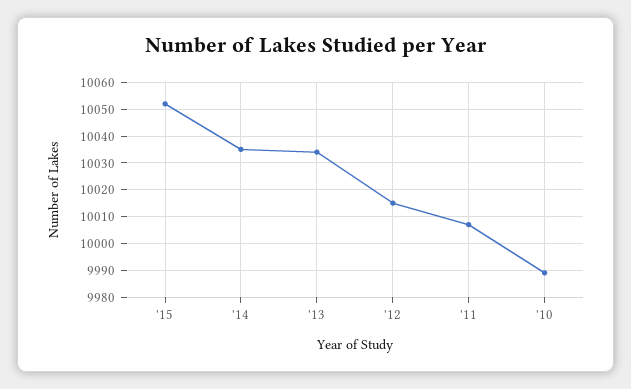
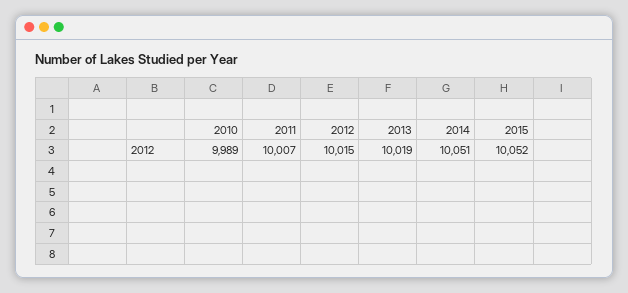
  {
    "'15": 10052,
-   "'14": 10035,
+   "'14": 10051,
-   "'13": 10035,
+   "'13": 10019,
    "'12": 10015,
    "'11": 10007,
    "'10": 9989
  }

